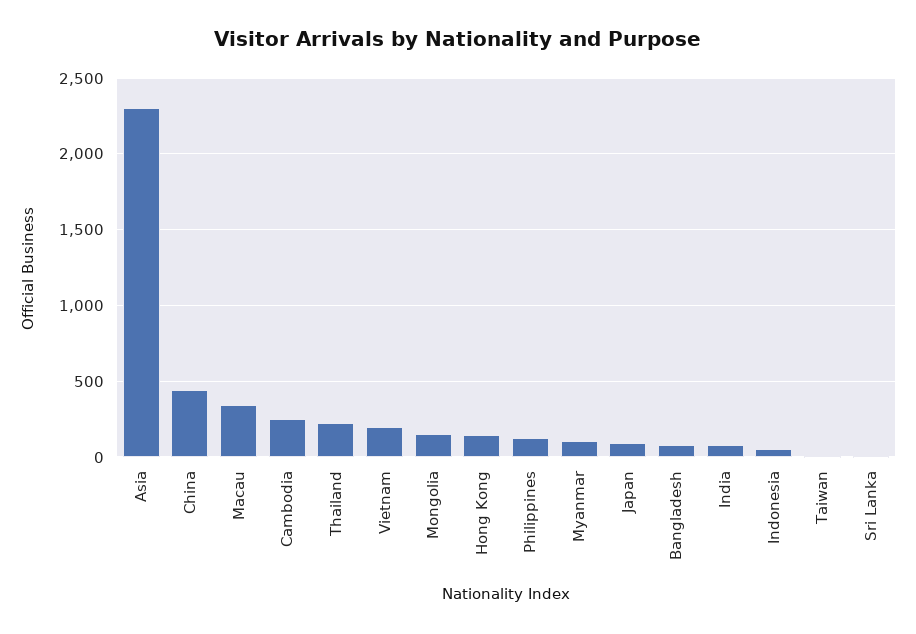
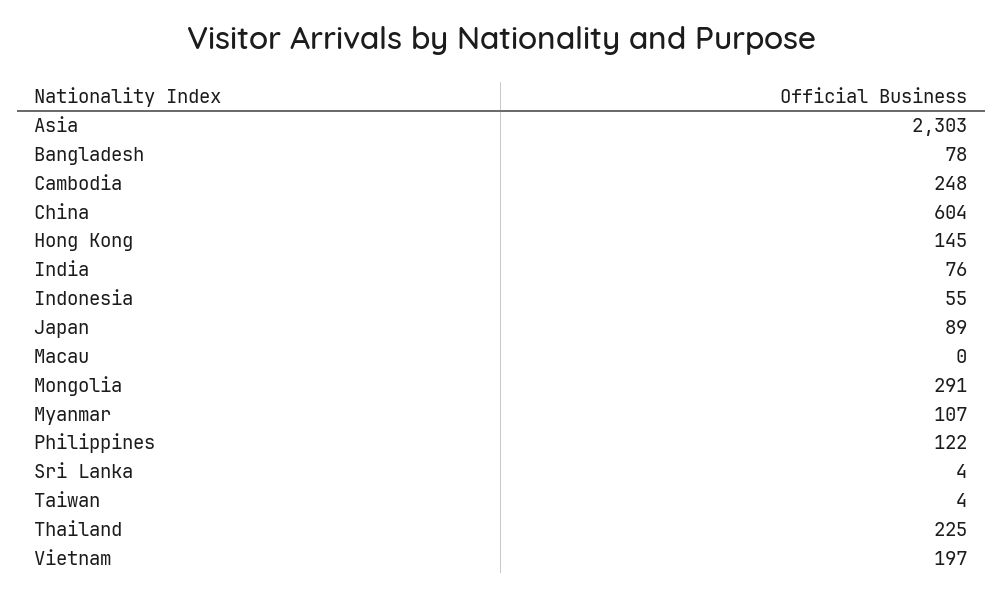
  {
    "Asia": 2303,
-   "China": 450,
+   "China": 604,
-   "Macau": 350,
+   "Macau": 0,
    "Cambodia": 248,
    "Thailand": 225,
    "Vietnam": 197,
-   "Mongolia": 150,
+   "Mongolia": 291,
    "Hong Kong": 145,
    "Philippines": 122,
    "Myanmar": 107,
    "Japan": 89,
    "Bangladesh": 78,
    "India": 76,
    "Indonesia": 55,
    "Taiwan": 4,
    "Sri Lanka": 4
  }

